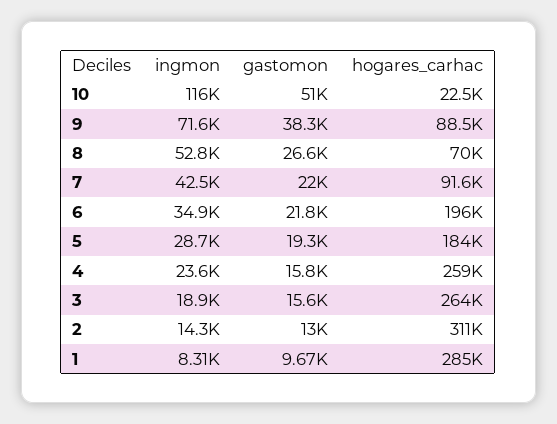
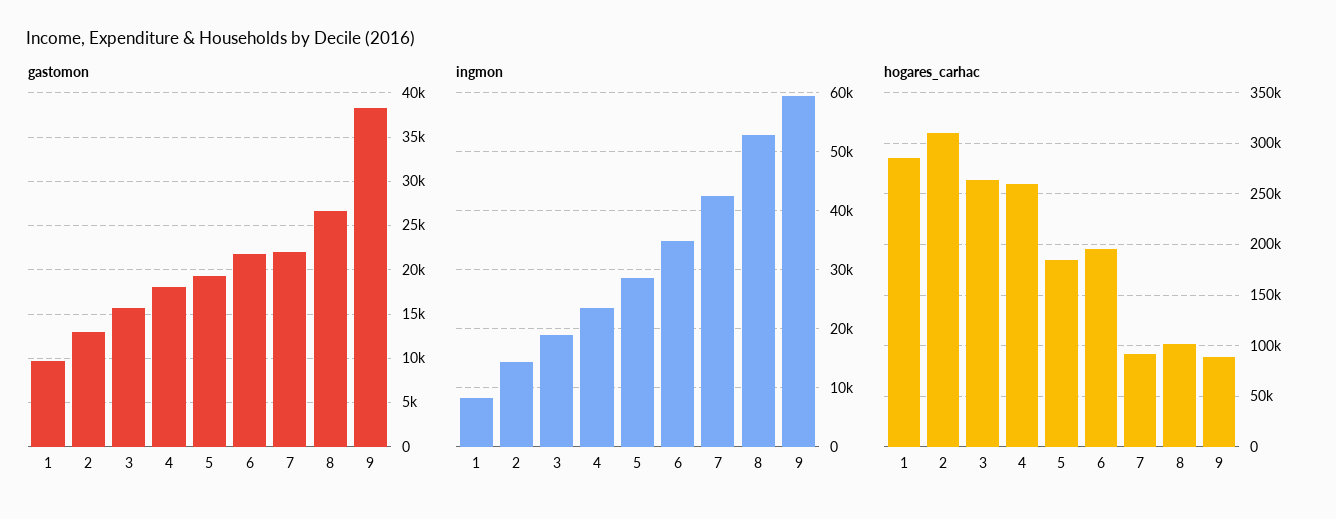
  {
    "ingmon": {
-     "10": 116000,
-     "9": 71600,
+     "9": 60000,
      "8": 52800,
      "7": 42500,
      "6": 34900,
      "5": 28700,
      "4": 23600,
      "3": 18900,
      "2": 14300,
      "1": 8310
    },
    "gastomon": {
-     "10": 51000,
      "9": 38300,
      "8": 26600,
      "7": 22000,
      "6": 21800,
      "5": 19300,
-     "4": 15800,
+     "4": 18000,
      "3": 15600,
      "2": 13000,
      "1": 9670
    },
    "hogares_carhac": {
-     "10": 22500,
      "9": 88500,
-     "8": 70000,
+     "8": 100000,
      "7": 91600,
      "6": 196000,
      "5": 184000,
      "4": 259000,
      "3": 264000,
      "2": 311000,
      "1": 285000
    }
  }

